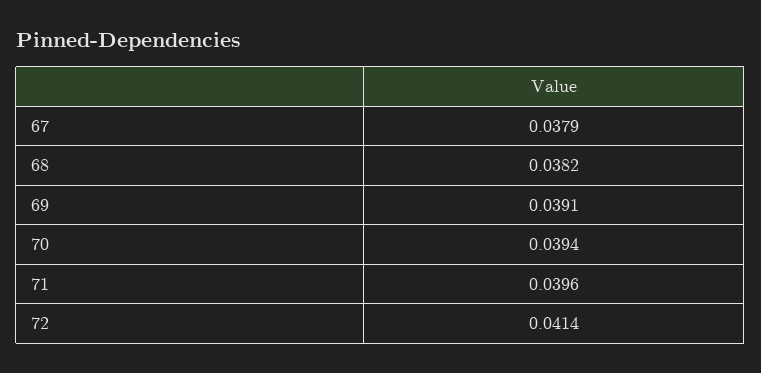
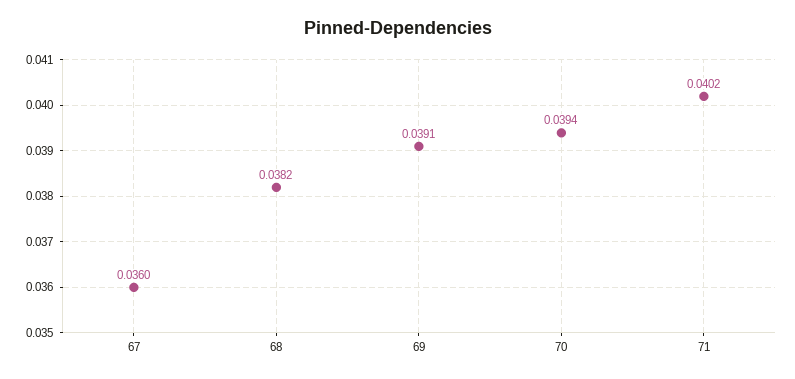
  {
-   "67": 0.0379,
+   "67": 0.036,
    "68": 0.0382,
    "69": 0.0391,
    "70": 0.0394,
-   "71": 0.0396,
+   "71": 0.0402
-   "72": 0.0414
  }

